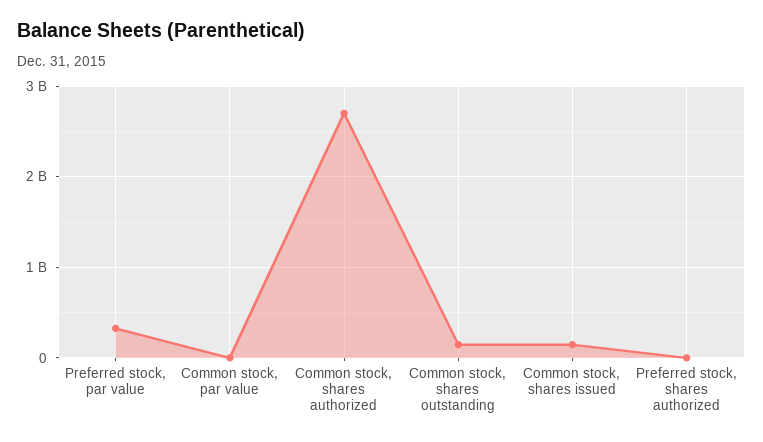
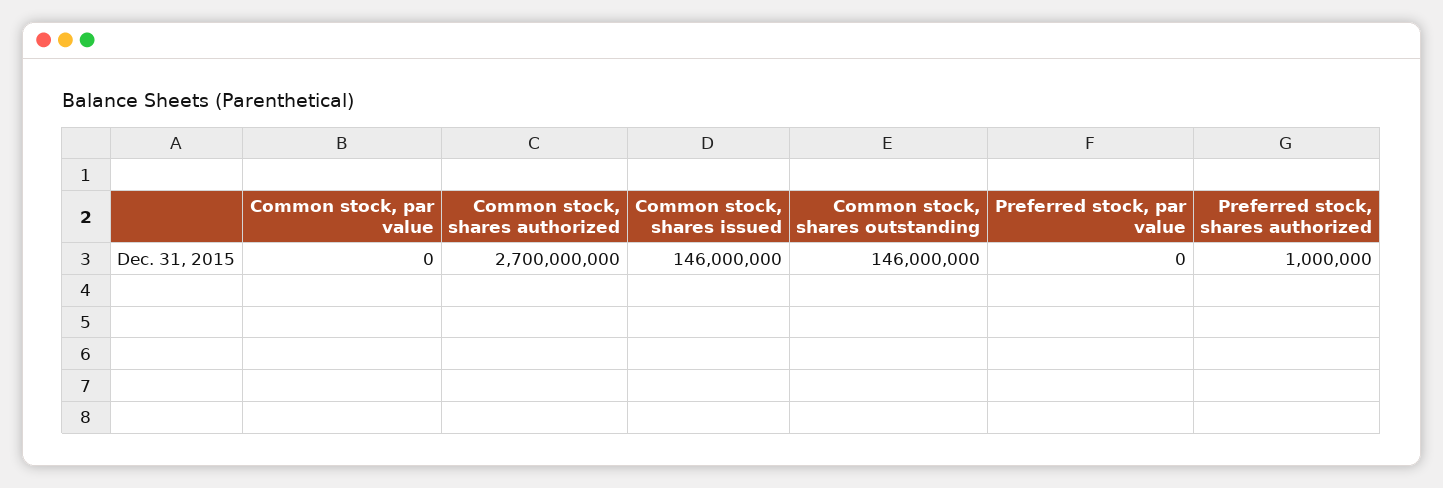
  {
-   "Preferred stock, par value": 300000000,
+   "Preferred stock, par value": 0,
    "Common stock, par value": 0,
    "Common stock, shares authorized": 2700000000,
    "Common stock, shares outstanding": 146000000,
    "Common stock, shares issued": 146000000,
    "Preferred stock, shares authorized": 1000000
  }

